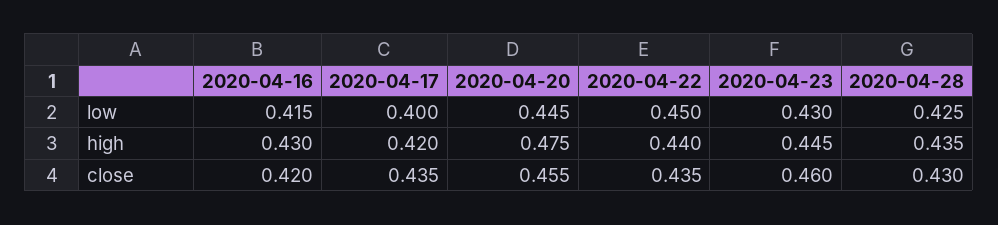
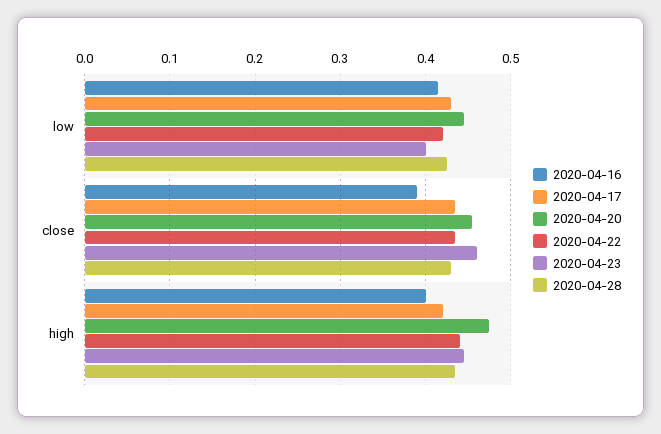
  {
    "2020-04-16": {
      "low": 0.415,
-     "high": 0.43,
+     "high": 0.4,
-     "close": 0.42
+     "close": 0.39
    },
    "2020-04-17": {
-     "low": 0.4,
+     "low": 0.43,
      "high": 0.42,
      "close": 0.435
    },
    "2020-04-20": {
      "low": 0.445,
      "high": 0.475,
      "close": 0.455
    },
    "2020-04-22": {
-     "low": 0.45,
+     "low": 0.42,
      "high": 0.44,
      "close": 0.435
    },
    "2020-04-23": {
-     "low": 0.43,
+     "low": 0.4,
      "high": 0.445,
      "close": 0.46
    },
    "2020-04-28": {
      "low": 0.425,
      "high": 0.435,
      "close": 0.43
    }
  }

